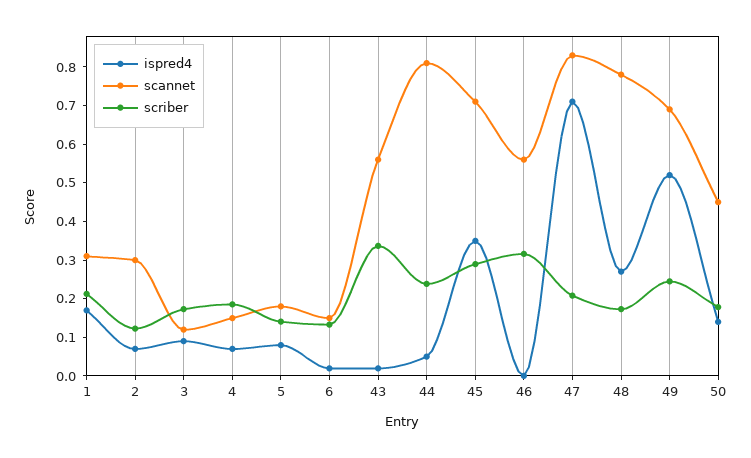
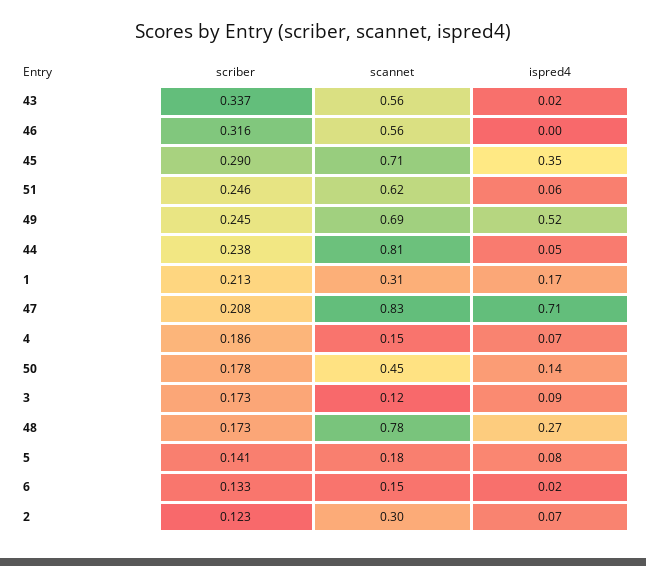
  {
    "ispred4": {
      "1": 0.17,
      "2": 0.07,
      "3": 0.09,
      "4": 0.07,
      "5": 0.08,
      "6": 0.02,
      "43": 0.02,
      "44": 0.05,
      "45": 0.35,
      "46": 0,
      "47": 0.71,
      "48": 0.27,
      "49": 0.52,
-     "50": 0.14
+     "50": 0.14,
+     "51": 0.06
    },
    "scannet": {
      "1": 0.31,
      "2": 0.3,
      "3": 0.12,
      "4": 0.15,
      "5": 0.18,
      "6": 0.15,
      "43": 0.56,
      "44": 0.81,
      "45": 0.71,
      "46": 0.56,
      "47": 0.83,
      "48": 0.78,
      "49": 0.69,
-     "50": 0.45
+     "50": 0.45,
+     "51": 0.62
    },
    "scriber": {
      "1": 0.213,
      "2": 0.123,
      "3": 0.173,
      "4": 0.186,
      "5": 0.141,
      "6": 0.133,
      "43": 0.337,
      "44": 0.238,
      "45": 0.29,
      "46": 0.316,
      "47": 0.208,
      "48": 0.173,
      "49": 0.245,
-     "50": 0.178
+     "50": 0.178,
+     "51": 0.246
    }
  }

